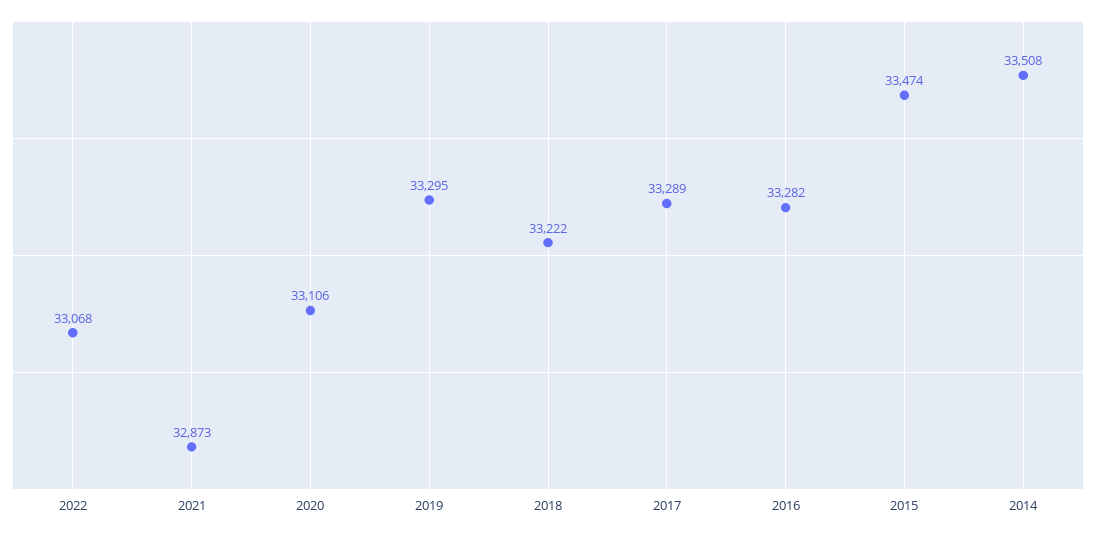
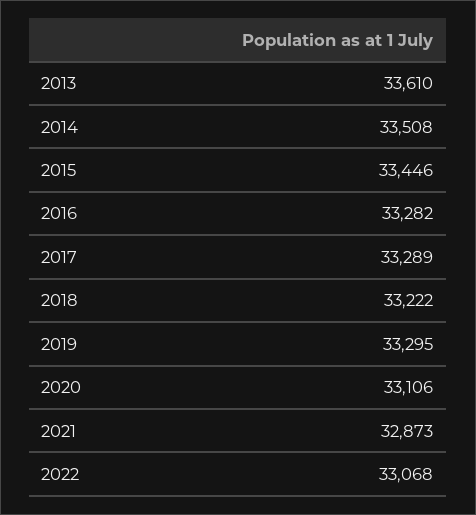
  {
    "2022": 33068,
    "2021": 32873,
    "2020": 33106,
    "2019": 33295,
    "2018": 33222,
    "2017": 33289,
    "2016": 33282,
-   "2015": 33474,
+   "2015": 33446,
-   "2014": 33508
+   "2014": 33508,
+   "2013": 33610
  }

